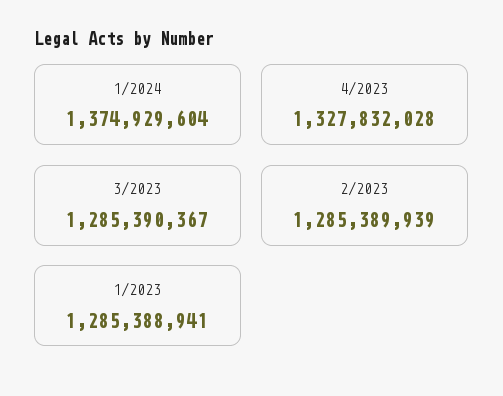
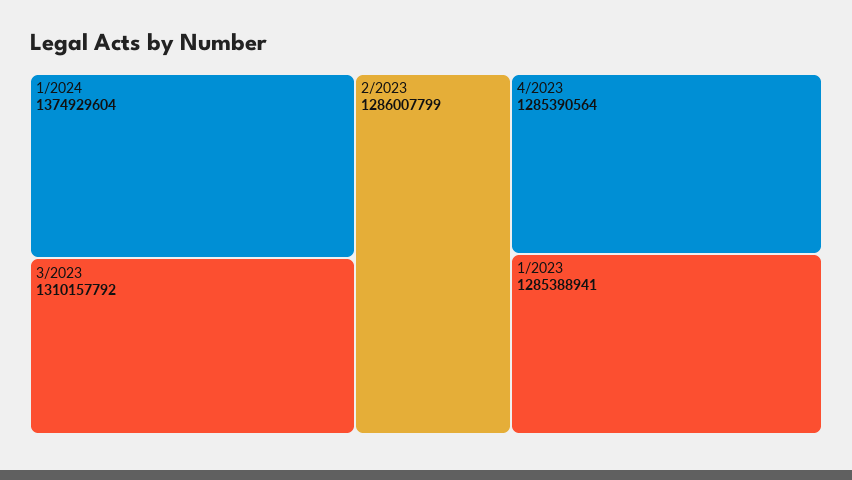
  {
    "1/2024": 1374929604,
-   "4/2023": 1327832028,
+   "4/2023": 1285390564,
-   "3/2023": 1285390367,
+   "3/2023": 1310157792,
-   "2/2023": 1285389939,
+   "2/2023": 1286007799,
    "1/2023": 1285388941
  }

